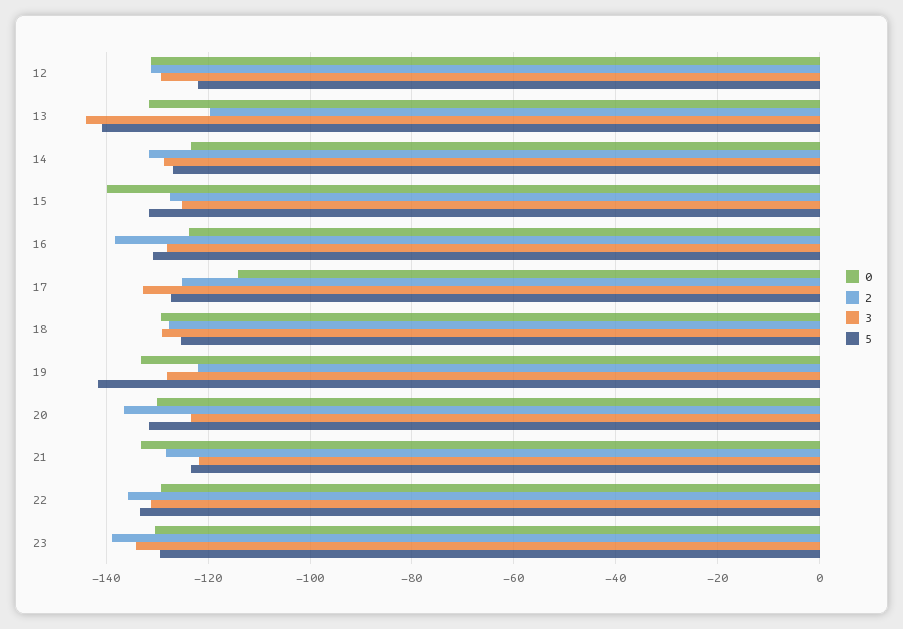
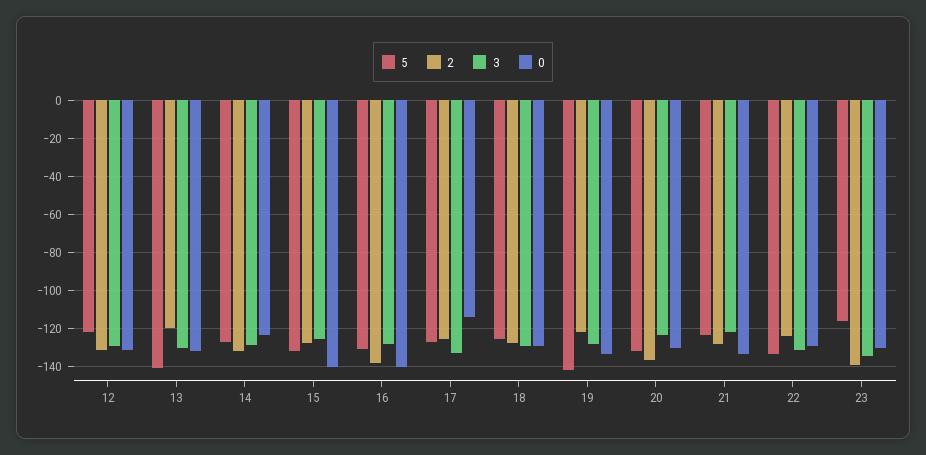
  {
    "0": {
      "12": -132,
      "13": -132,
      "14": -124,
      "15": -140,
-     "16": -124,
+     "16": -140,
      "17": -114,
      "18": -130,
      "19": -134,
      "20": -130,
      "21": -134,
      "22": -130,
      "23": -130
    },
    "2": {
      "12": -132,
      "13": -120,
      "14": -132,
      "15": -128,
      "16": -138,
      "17": -126,
      "18": -128,
      "19": -122,
      "20": -136,
      "21": -128,
-     "22": -136,
+     "22": -125,
      "23": -138
    },
    "3": {
      "12": -130,
-     "13": -144,
+     "13": -130,
      "14": -128,
      "15": -126,
      "16": -128,
      "17": -132,
      "18": -130,
      "19": -128,
      "20": -124,
      "21": -122,
      "22": -132,
      "23": -134
    },
    "5": {
      "12": -122,
      "13": -140,
      "14": -126,
      "15": -132,
      "16": -130,
      "17": -128,
      "18": -126,
      "19": -142,
      "20": -132,
      "21": -124,
      "22": -134,
-     "23": -130
+     "23": -115
    }
  }

